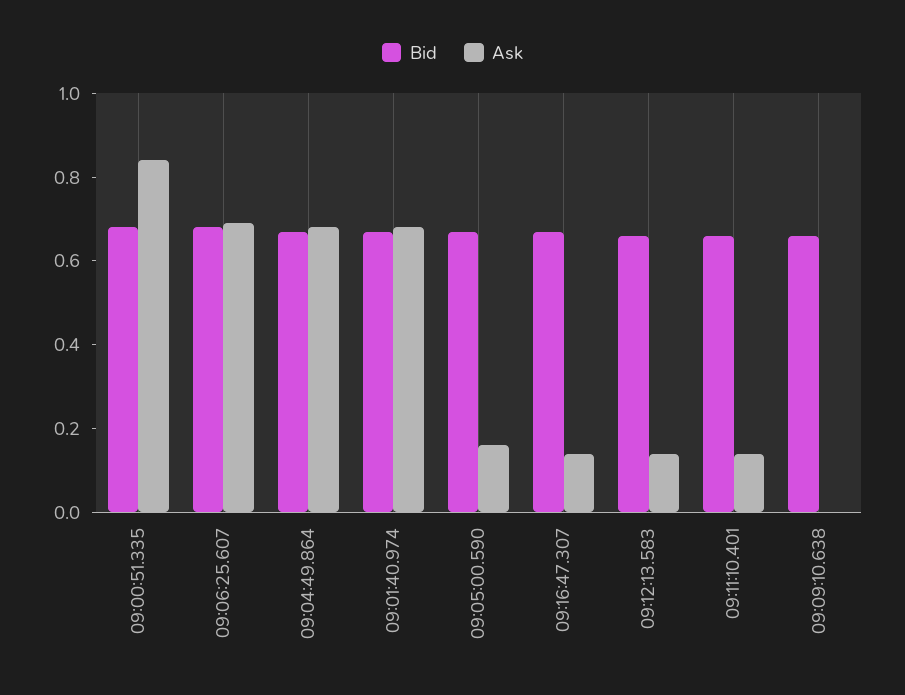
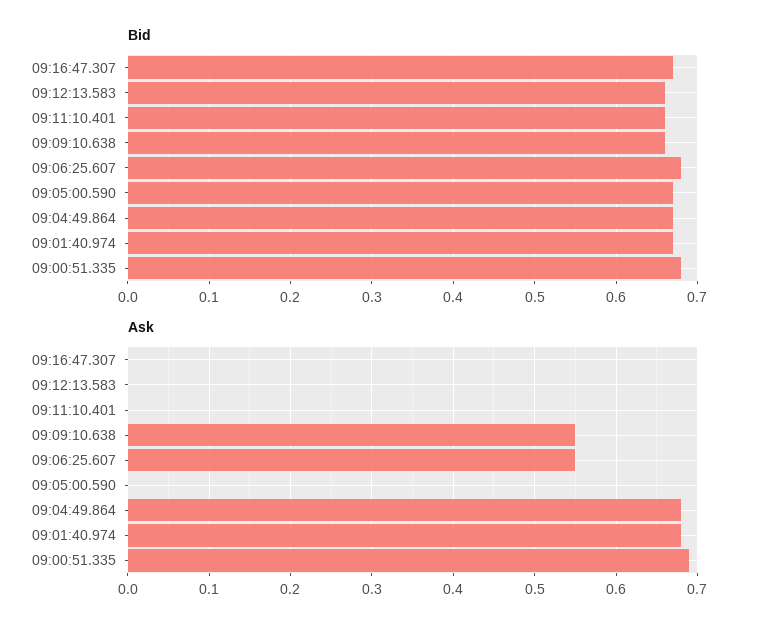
  {
    "Bid": {
      "09:00:51.335": 0.68,
      "09:06:25.607": 0.68,
      "09:04:49.864": 0.67,
      "09:01:40.974": 0.67,
      "09:05:00.590": 0.67,
      "09:16:47.307": 0.67,
      "09:12:13.583": 0.66,
      "09:11:10.401": 0.66,
      "09:09:10.638": 0.66
    },
    "Ask": {
-     "09:00:51.335": 0.85,
+     "09:00:51.335": 0.69,
-     "09:06:25.607": 0.7,
+     "09:06:25.607": 0.55,
      "09:04:49.864": 0.68,
      "09:01:40.974": 0.68,
-     "09:05:00.590": 0.15,
+     "09:05:00.590": 0,
-     "09:16:47.307": 0.15,
+     "09:16:47.307": 0,
-     "09:12:13.583": 0.15,
+     "09:12:13.583": 0,
-     "09:11:10.401": 0.15,
+     "09:11:10.401": 0,
-     "09:09:10.638": 0
+     "09:09:10.638": 0.55
    }
  }

